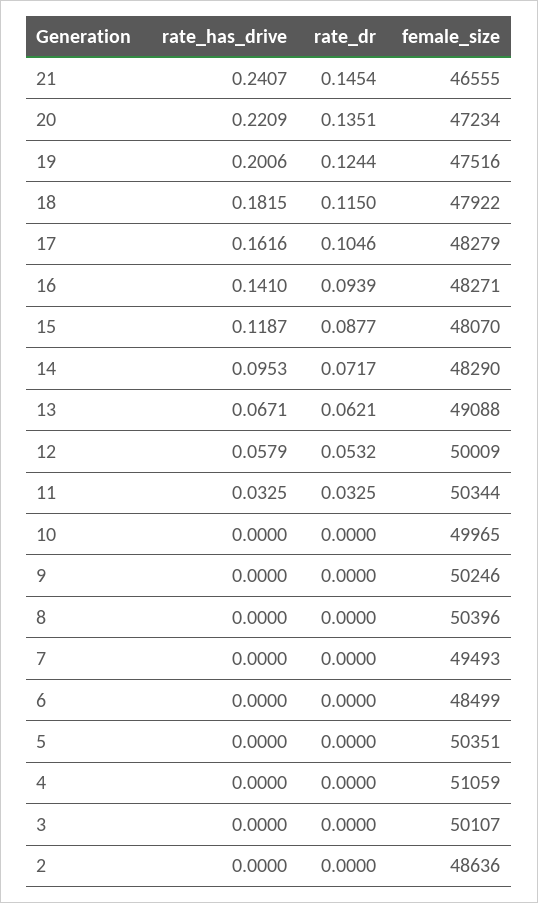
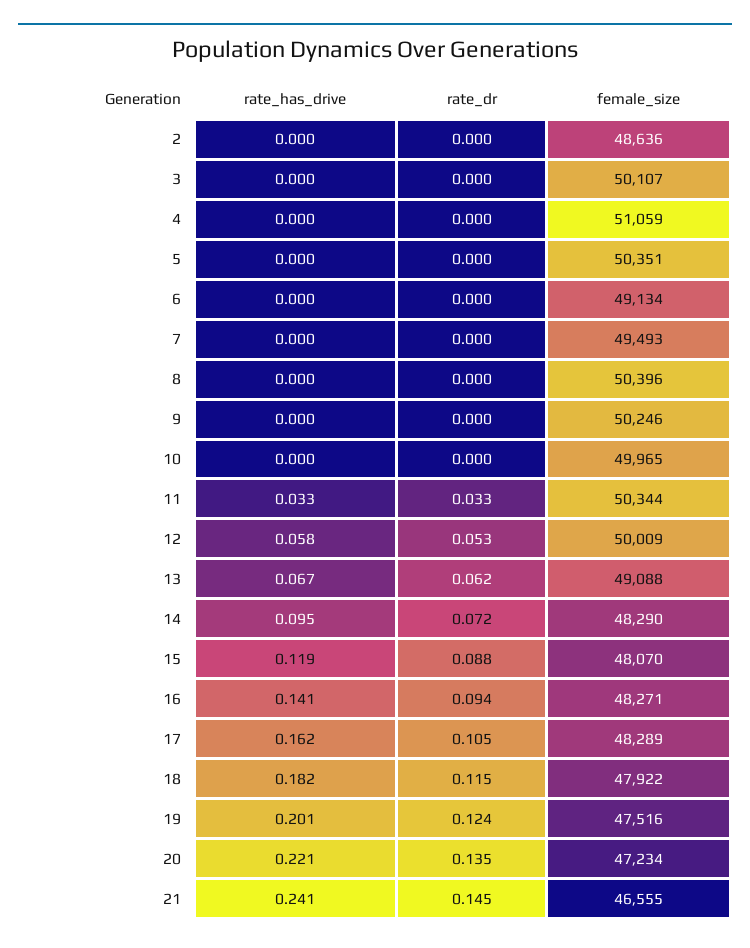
  {
    "rate_has_drive": {
      "21": 0.2407,
      "20": 0.2209,
      "19": 0.2006,
      "18": 0.1815,
      "17": 0.1616,
      "16": 0.141,
      "15": 0.1187,
      "14": 0.0953,
      "13": 0.0671,
      "12": 0.0579,
      "11": 0.0325,
      "10": 0,
      "9": 0,
      "8": 0,
      "7": 0,
      "6": 0,
      "5": 0,
      "4": 0,
      "3": 0,
      "2": 0
    },
    "rate_dr": {
      "21": 0.1454,
      "20": 0.1351,
      "19": 0.1244,
      "18": 0.115,
      "17": 0.1046,
      "16": 0.0939,
      "15": 0.0877,
      "14": 0.0717,
      "13": 0.0621,
      "12": 0.0532,
      "11": 0.0325,
      "10": 0,
      "9": 0,
      "8": 0,
      "7": 0,
      "6": 0,
      "5": 0,
      "4": 0,
      "3": 0,
      "2": 0
    },
    "female_size": {
      "21": 46555,
      "20": 47234,
      "19": 47516,
      "18": 47922,
-     "17": 48279,
+     "17": 48289,
      "16": 48271,
      "15": 48070,
      "14": 48290,
      "13": 49088,
      "12": 50009,
      "11": 50344,
      "10": 49965,
      "9": 50246,
      "8": 50396,
      "7": 49493,
-     "6": 48499,
+     "6": 49134,
      "5": 50351,
      "4": 51059,
      "3": 50107,
      "2": 48636
    }
  }

